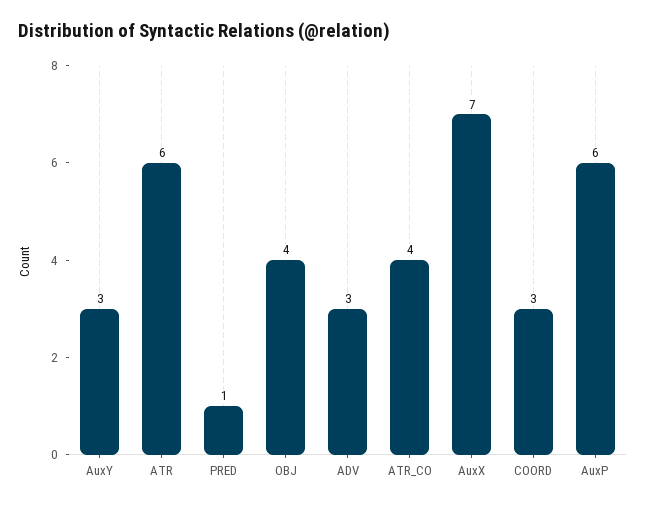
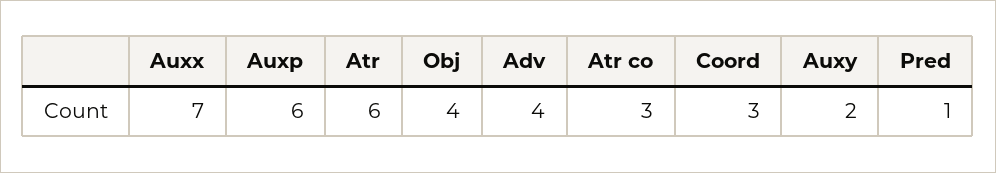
  {
-   "AuxY": 3,
+   "AuxY": 2,
    "ATR": 6,
    "PRED": 1,
    "OBJ": 4,
-   "ADV": 3,
+   "ADV": 4,
-   "ATR_CO": 4,
+   "ATR_CO": 3,
    "AuxX": 7,
    "COORD": 3,
    "AuxP": 6
  }

